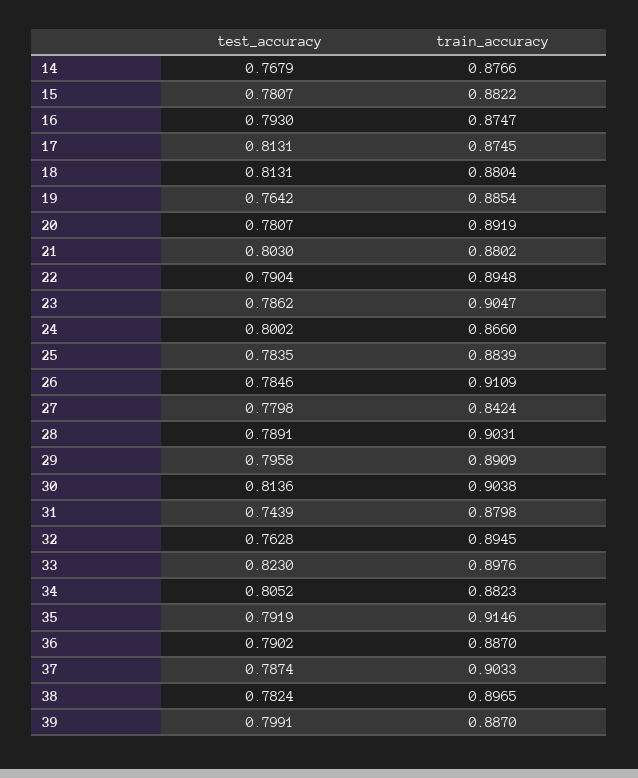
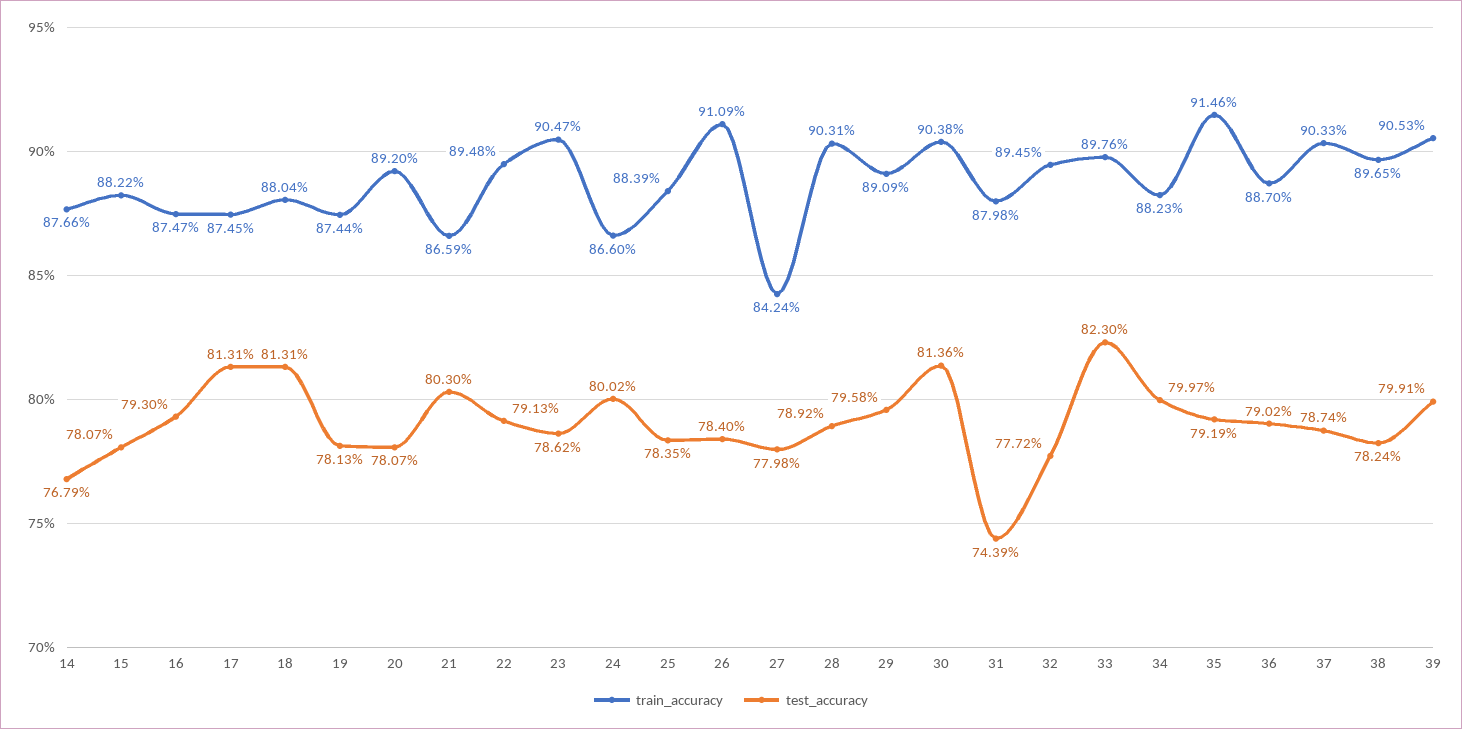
  {
    "test_accuracy": {
      "14": 0.7679,
      "15": 0.7807,
      "16": 0.793,
      "17": 0.8131,
      "18": 0.8131,
-     "19": 0.7642,
+     "19": 0.7813,
      "20": 0.7807,
      "21": 0.803,
-     "22": 0.7904,
+     "22": 0.7913,
      "23": 0.7862,
      "24": 0.8002,
      "25": 0.7835,
-     "26": 0.7846,
+     "26": 0.784,
      "27": 0.7798,
-     "28": 0.7891,
+     "28": 0.7892,
      "29": 0.7958,
      "30": 0.8136,
      "31": 0.7439,
-     "32": 0.7628,
+     "32": 0.7772,
      "33": 0.823,
-     "34": 0.8052,
+     "34": 0.7997,
      "35": 0.7919,
      "36": 0.7902,
      "37": 0.7874,
      "38": 0.7824,
      "39": 0.7991
    },
    "train_accuracy": {
      "14": 0.8766,
      "15": 0.8822,
      "16": 0.8747,
      "17": 0.8745,
      "18": 0.8804,
-     "19": 0.8854,
+     "19": 0.8744,
-     "20": 0.8919,
+     "20": 0.892,
-     "21": 0.8802,
+     "21": 0.8659,
      "22": 0.8948,
      "23": 0.9047,
      "24": 0.866,
      "25": 0.8839,
      "26": 0.9109,
      "27": 0.8424,
      "28": 0.9031,
      "29": 0.8909,
      "30": 0.9038,
      "31": 0.8798,
      "32": 0.8945,
      "33": 0.8976,
      "34": 0.8823,
      "35": 0.9146,
      "36": 0.887,
      "37": 0.9033,
      "38": 0.8965,
-     "39": 0.887
+     "39": 0.9053
    }
  }

